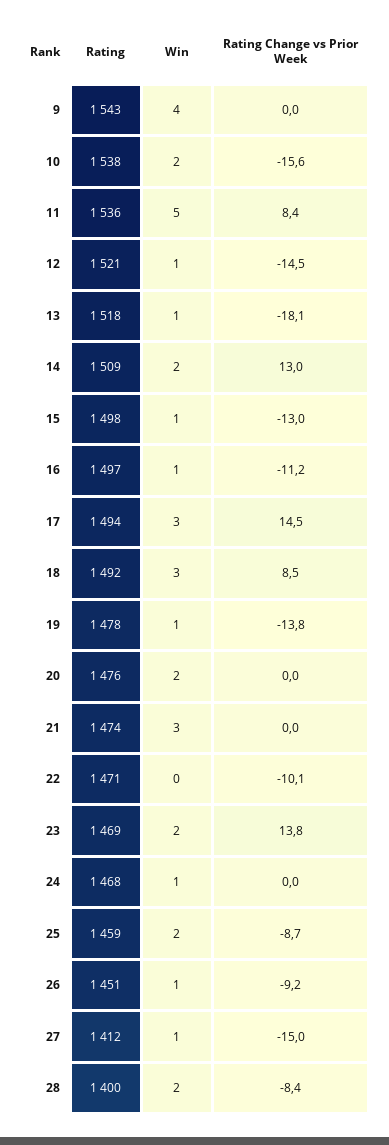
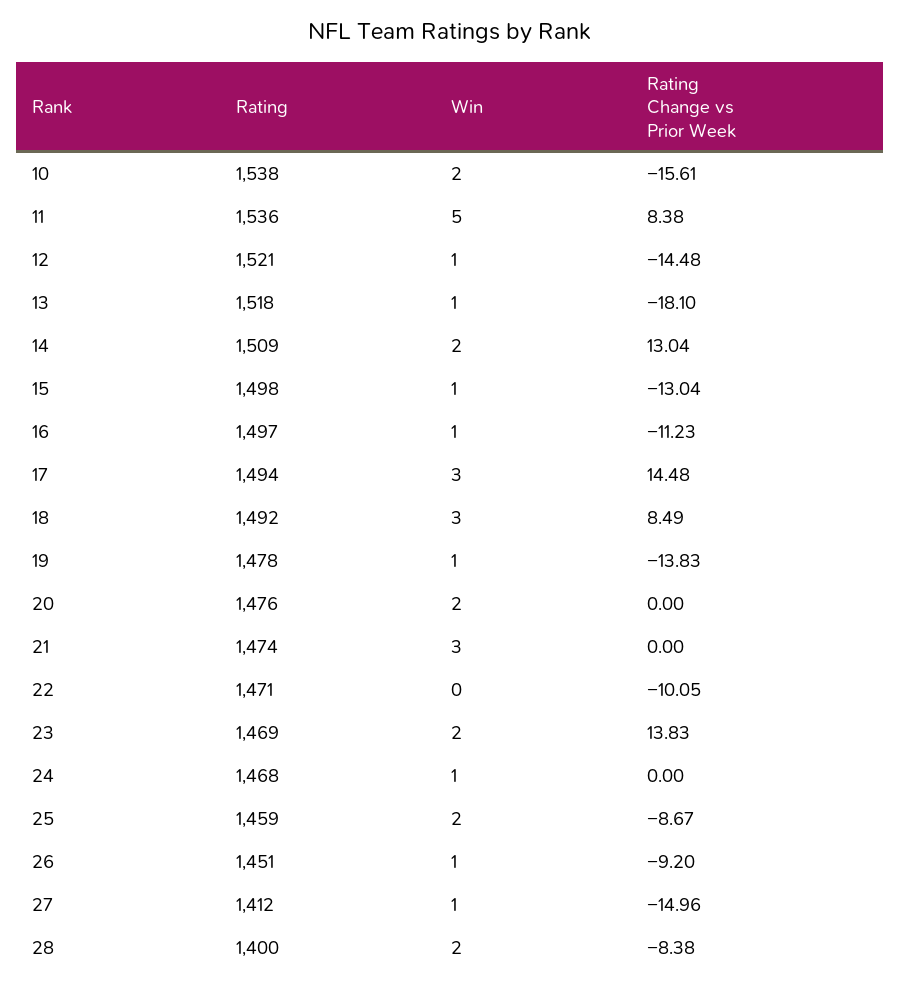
  {
    "Rating": {
-     "9": 1543,
      "10": 1538,
      "11": 1536,
      "12": 1521,
      "13": 1518,
      "14": 1509,
      "15": 1498,
      "16": 1497,
      "17": 1494,
      "18": 1492,
      "19": 1478,
      "20": 1476,
      "21": 1474,
      "22": 1471,
      "23": 1469,
      "24": 1468,
      "25": 1459,
      "26": 1451,
      "27": 1412,
      "28": 1400
    },
    "Win": {
-     "9": 4,
      "10": 2,
      "11": 5,
      "12": 1,
      "13": 1,
      "14": 2,
      "15": 1,
      "16": 1,
      "17": 3,
      "18": 3,
      "19": 1,
      "20": 2,
      "21": 3,
      "22": 0,
      "23": 2,
      "24": 1,
      "25": 2,
      "26": 1,
      "27": 1,
      "28": 2
    },
    "Rating Change vs Prior Week": {
-     "9": 0,
      "10": -15.61,
      "11": 8.38,
      "12": -14.48,
      "13": -18.1,
      "14": 13.04,
      "15": -13.04,
      "16": -11.23,
      "17": 14.48,
      "18": 8.49,
      "19": -13.83,
      "20": 0,
      "21": 0,
      "22": -10.05,
      "23": 13.83,
      "24": 0,
      "25": -8.67,
      "26": -9.2,
      "27": -14.96,
      "28": -8.38
    }
  }

